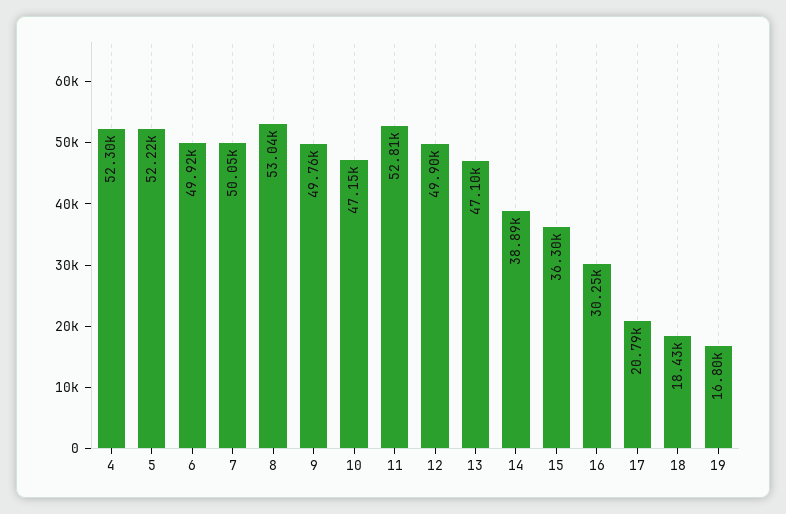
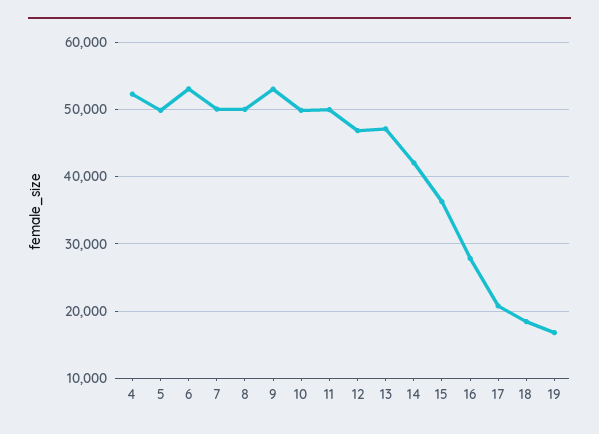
  {
    "4": 52300,
-   "5": 52220,
+   "5": 50000,
-   "6": 49920,
+   "6": 53000,
    "7": 50050,
-   "8": 53040,
+   "8": 50000,
-   "9": 49760,
+   "9": 53000,
-   "10": 47150,
+   "10": 50000,
-   "11": 52810,
+   "11": 50000,
-   "12": 49900,
+   "12": 47000,
    "13": 47100,
-   "14": 38890,
+   "14": 42000,
    "15": 36300,
-   "16": 30250,
+   "16": 28000,
    "17": 20790,
    "18": 18430,
    "19": 16800
  }

